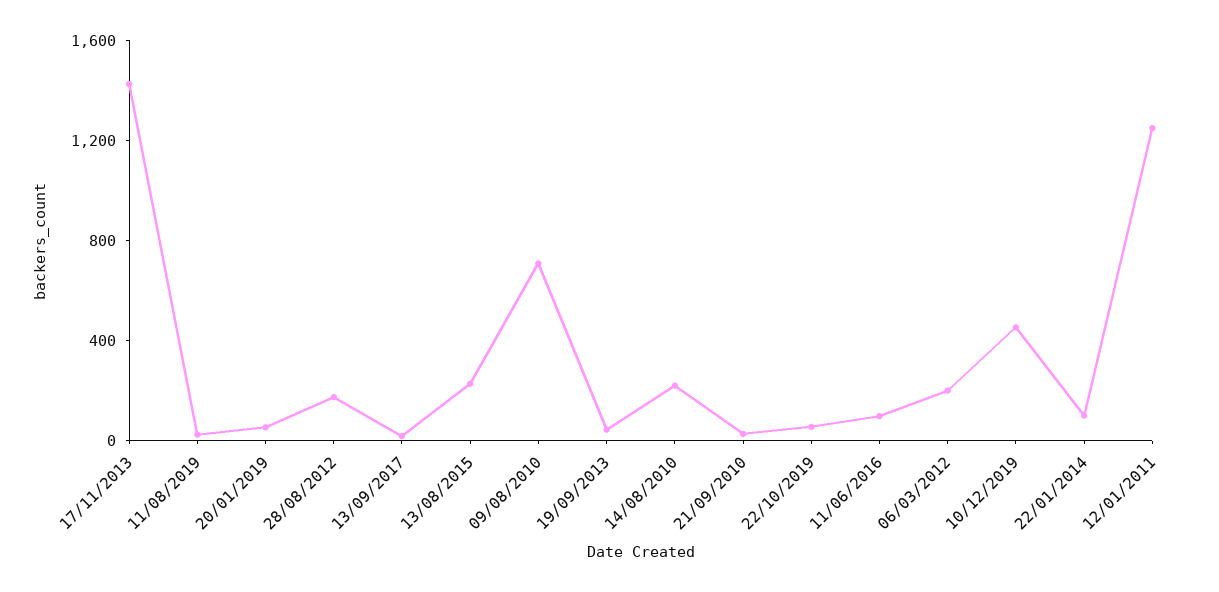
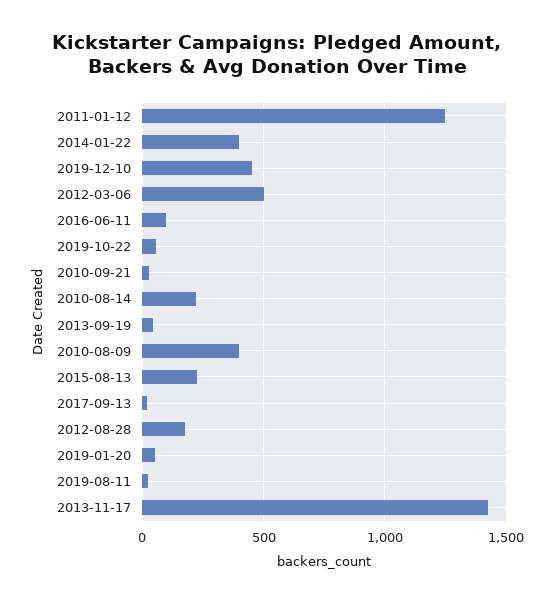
  {
    "17/11/2013": 1450,
    "11/08/2019": 0,
    "20/01/2019": 50,
    "28/08/2012": 150,
    "13/09/2017": 0,
    "13/08/2015": 250,
-   "09/08/2010": 700,
+   "09/08/2010": 400,
    "19/09/2013": 50,
    "14/08/2010": 200,
    "21/09/2010": 50,
    "22/10/2019": 50,
    "11/06/2016": 100,
-   "06/03/2012": 200,
+   "06/03/2012": 500,
    "10/12/2019": 450,
-   "22/01/2014": 100,
+   "22/01/2014": 400,
    "12/01/2011": 1250
  }

